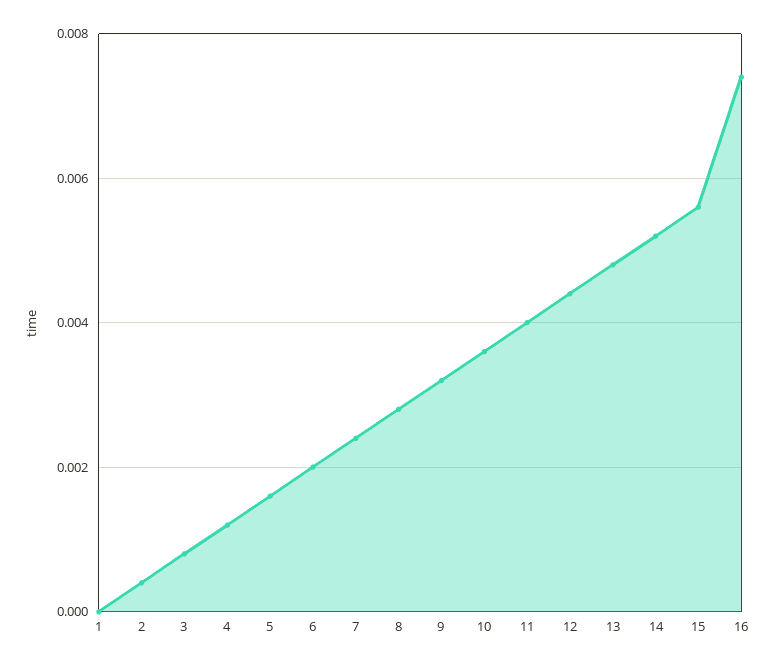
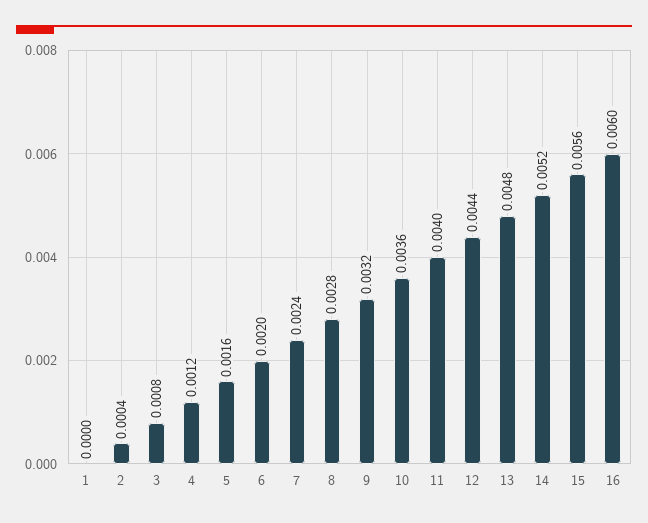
  {
    "1": 0,
    "2": 0.0004,
    "3": 0.0008,
    "4": 0.0012,
    "5": 0.0016,
    "6": 0.002,
    "7": 0.0024,
    "8": 0.0028,
    "9": 0.0032,
    "10": 0.0036,
    "11": 0.004,
    "12": 0.0044,
    "13": 0.0048,
    "14": 0.0052,
    "15": 0.0056,
-   "16": 0.0075
+   "16": 0.006
  }

